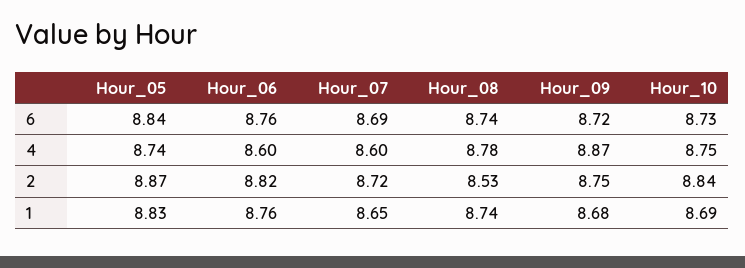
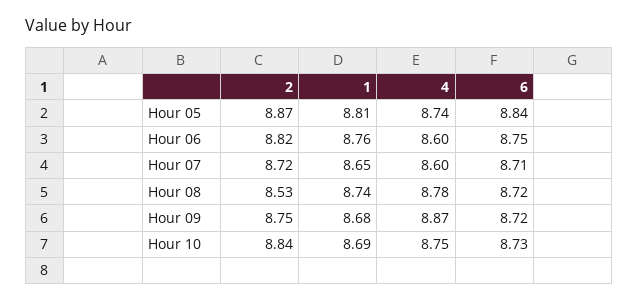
  {
    "Hour_05": {
      "6": 8.84,
      "4": 8.74,
      "2": 8.87,
-     "1": 8.83
+     "1": 8.81
    },
    "Hour_06": {
-     "6": 8.76,
+     "6": 8.75,
      "4": 8.6,
      "2": 8.82,
      "1": 8.76
    },
    "Hour_07": {
-     "6": 8.69,
+     "6": 8.71,
      "4": 8.6,
      "2": 8.72,
      "1": 8.65
    },
    "Hour_08": {
-     "6": 8.74,
+     "6": 8.72,
      "4": 8.78,
      "2": 8.53,
      "1": 8.74
    },
    "Hour_09": {
      "6": 8.72,
      "4": 8.87,
      "2": 8.75,
      "1": 8.68
    },
    "Hour_10": {
      "6": 8.73,
      "4": 8.75,
      "2": 8.84,
      "1": 8.69
    }
  }

